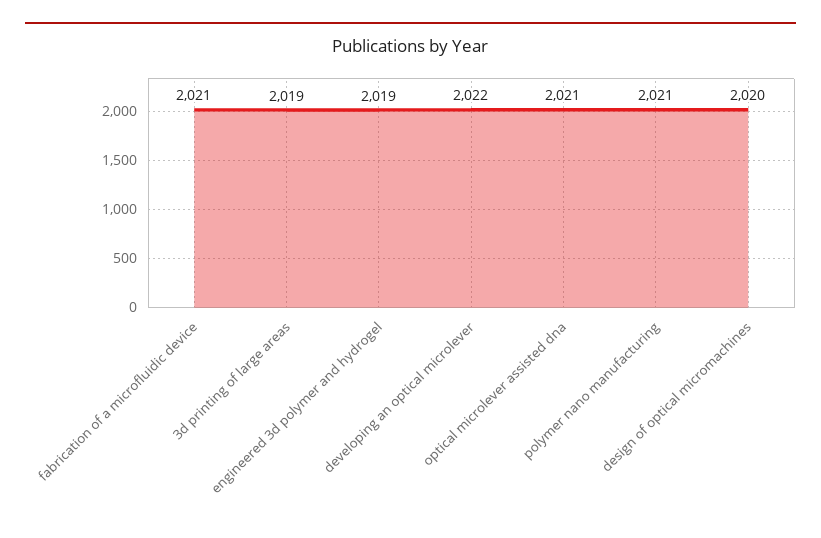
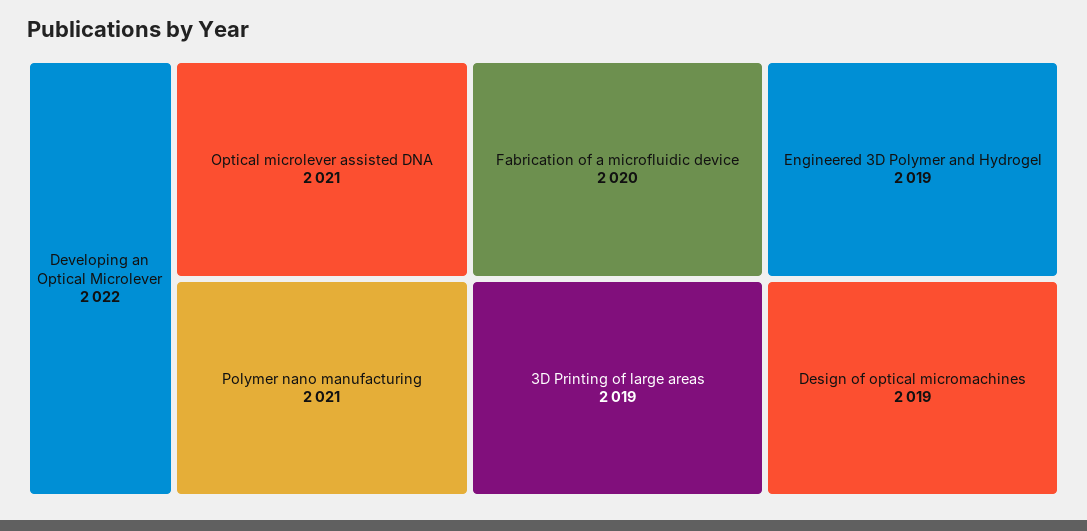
  {
-   "fabrication of a microfluidic device": 2021,
+   "fabrication of a microfluidic device": 2020,
    "3d printing of large areas": 2019,
    "engineered 3d polymer and hydrogel": 2019,
    "developing an optical microlever": 2022,
    "optical microlever assisted dna": 2021,
    "polymer nano manufacturing": 2021,
-   "design of optical micromachines": 2020
+   "design of optical micromachines": 2019
  }

